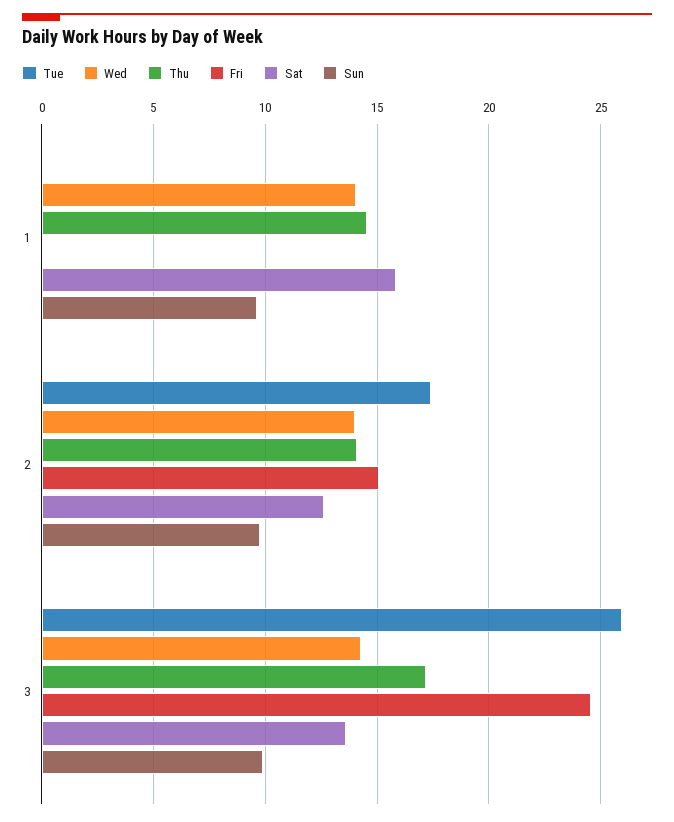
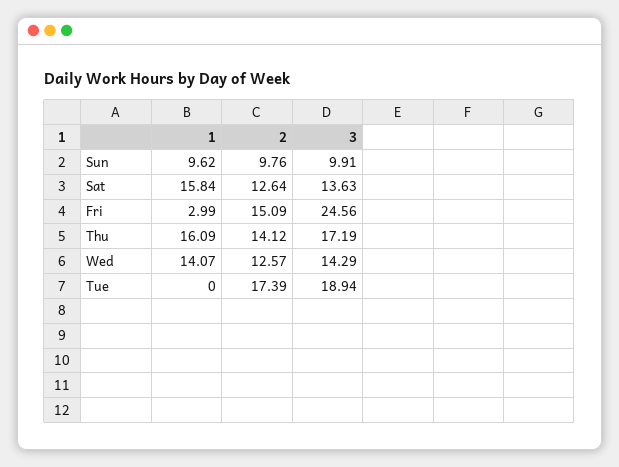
  {
    "Tue": {
      "1": 0,
      "2": 17.39,
-     "3": 26
+     "3": 18.94
    },
    "Wed": {
      "1": 14.07,
-     "2": 14,
+     "2": 12.57,
      "3": 14.29
    },
    "Thu": {
-     "1": 14.5,
+     "1": 16.09,
      "2": 14.12,
      "3": 17.19
    },
    "Fri": {
-     "1": 0,
+     "1": 2.99,
      "2": 15.09,
      "3": 24.56
    },
    "Sat": {
      "1": 15.84,
      "2": 12.64,
      "3": 13.63
    },
    "Sun": {
      "1": 9.62,
      "2": 9.76,
      "3": 9.91
    }
  }

